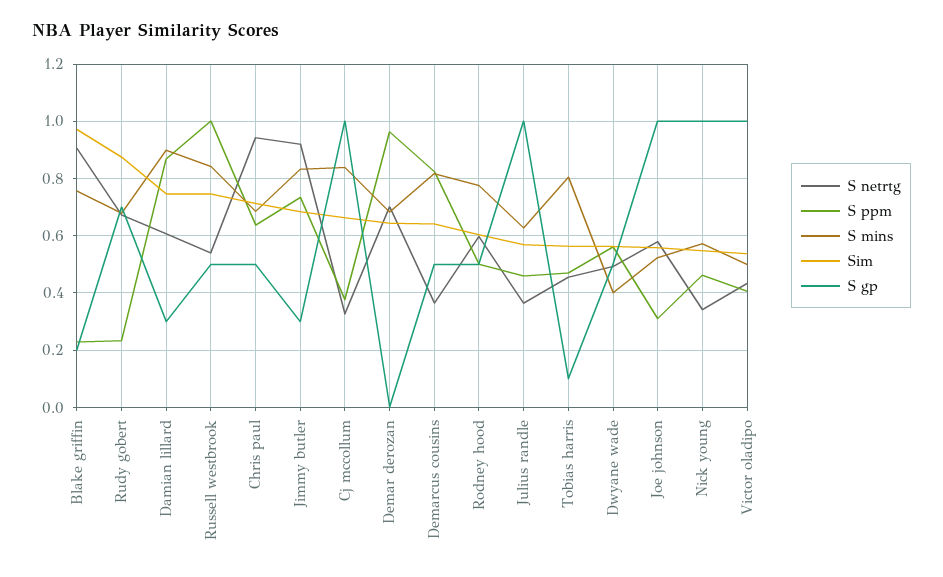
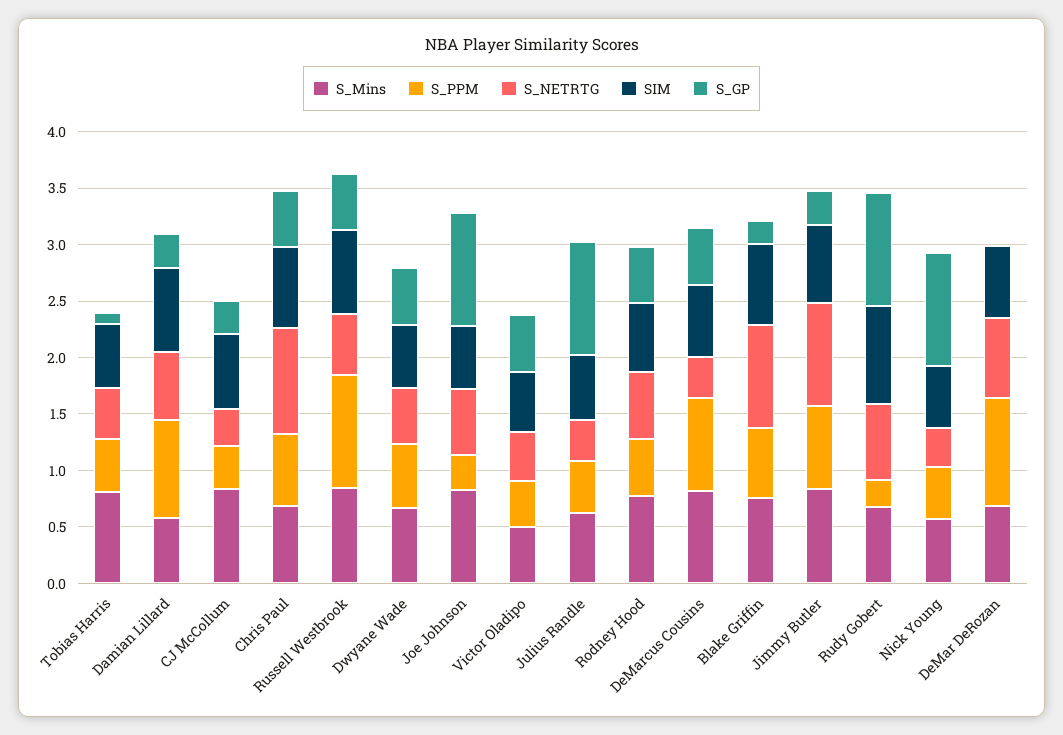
  {
    "S netrtg": {
      "Blake griffin": 0.9,
      "Rudy gobert": 0.675,
      "Damian lillard": 0.6,
      "Russell westbrook": 0.55,
      "Chris paul": 0.95,
      "Jimmy butler": 0.925,
      "Cj mccollum": 0.325,
      "Demar derozan": 0.7,
      "Demarcus cousins": 0.375,
      "Rodney hood": 0.6,
      "Julius randle": 0.375,
      "Tobias harris": 0.45,
      "Dwyane wade": 0.5,
      "Joe johnson": 0.575,
      "Nick young": 0.35,
      "Victor oladipo": 0.425
    },
    "S ppm": {
-     "Blake griffin": 0.225,
+     "Blake griffin": 0.6,
      "Rudy gobert": 0.225,
      "Damian lillard": 0.875,
      "Russell westbrook": 1,
      "Chris paul": 0.625,
      "Jimmy butler": 0.725,
      "Cj mccollum": 0.375,
      "Demar derozan": 0.975,
      "Demarcus cousins": 0.825,
      "Rodney hood": 0.5,
      "Julius randle": 0.45,
      "Tobias harris": 0.475,
      "Dwyane wade": 0.55,
      "Joe johnson": 0.3,
      "Nick young": 0.45,
      "Victor oladipo": 0.4
    },
    "S mins": {
      "Blake griffin": 0.75,
      "Rudy gobert": 0.675,
-     "Damian lillard": 0.9,
+     "Damian lillard": 0.6,
      "Russell westbrook": 0.85,
      "Chris paul": 0.675,
      "Jimmy butler": 0.825,
      "Cj mccollum": 0.85,
      "Demar derozan": 0.675,
      "Demarcus cousins": 0.825,
      "Rodney hood": 0.775,
      "Julius randle": 0.625,
      "Tobias harris": 0.8,
-     "Dwyane wade": 0.4,
+     "Dwyane wade": 0.7,
-     "Joe johnson": 0.525,
+     "Joe johnson": 0.8,
      "Nick young": 0.575,
      "Victor oladipo": 0.5
    },
    "Sim": {
-     "Blake griffin": 0.975,
+     "Blake griffin": 0.7,
      "Rudy gobert": 0.875,
      "Damian lillard": 0.75,
      "Russell westbrook": 0.75,
      "Chris paul": 0.725,
      "Jimmy butler": 0.675,
      "Cj mccollum": 0.675,
      "Demar derozan": 0.65,
      "Demarcus cousins": 0.65,
      "Rodney hood": 0.6,
      "Julius randle": 0.575,
      "Tobias harris": 0.575,
      "Dwyane wade": 0.575,
      "Joe johnson": 0.55,
      "Nick young": 0.55,
      "Victor oladipo": 0.525
    },
    "S gp": {
      "Blake griffin": 0.2,
-     "Rudy gobert": 0.7,
+     "Rudy gobert": 1,
      "Damian lillard": 0.3,
      "Russell westbrook": 0.5,
      "Chris paul": 0.5,
      "Jimmy butler": 0.3,
-     "Cj mccollum": 1,
+     "Cj mccollum": 0.3,
      "Demar derozan": 0,
      "Demarcus cousins": 0.5,
      "Rodney hood": 0.5,
      "Julius randle": 1,
      "Tobias harris": 0.1,
      "Dwyane wade": 0.5,
      "Joe johnson": 1,
      "Nick young": 1,
-     "Victor oladipo": 1
+     "Victor oladipo": 0.5
    }
  }

